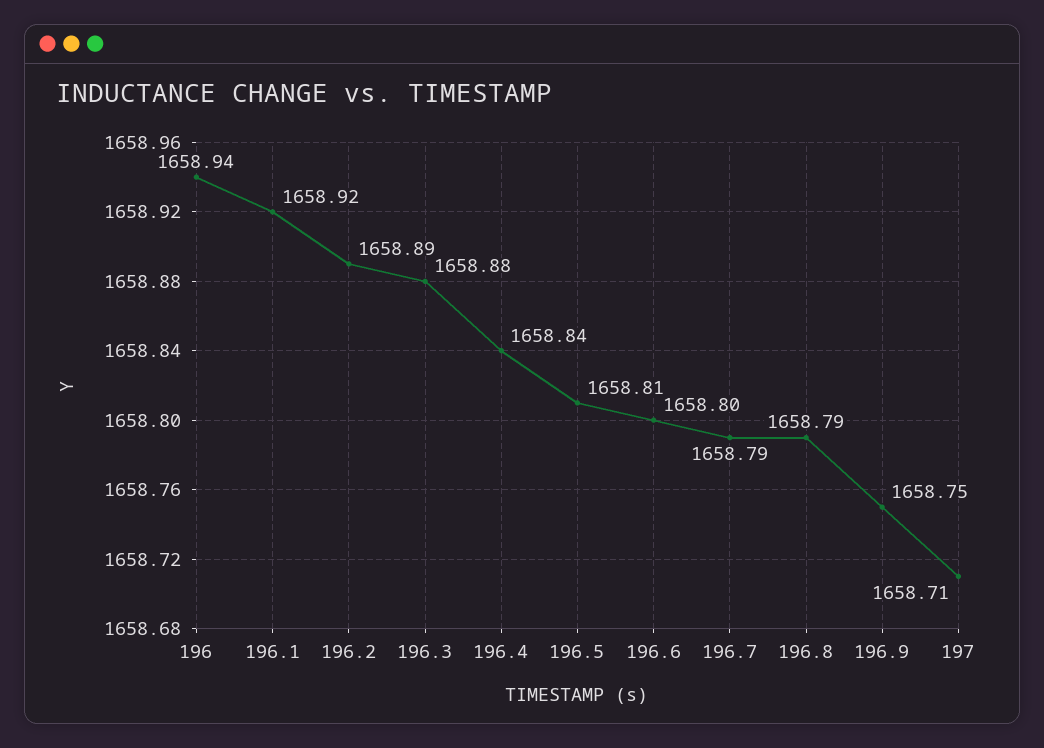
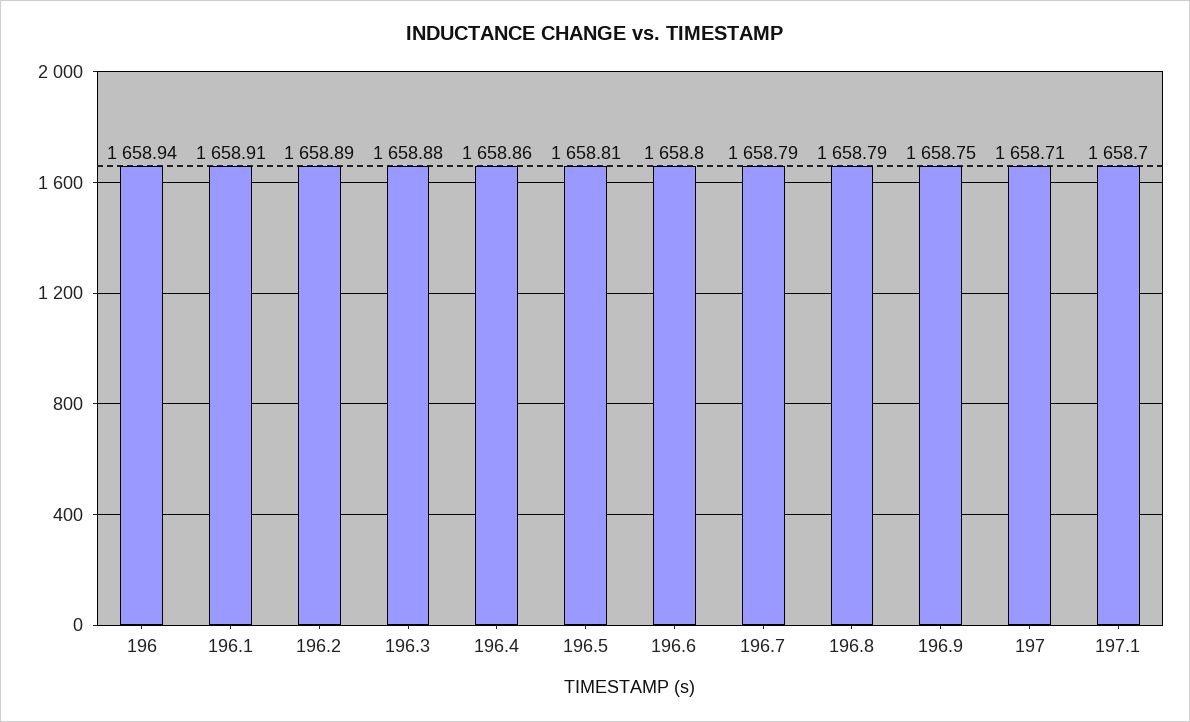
  {
    "196": 1658.94,
-   "196.1": 1658.92,
+   "196.1": 1658.91,
    "196.2": 1658.89,
    "196.3": 1658.88,
-   "196.4": 1658.84,
+   "196.4": 1658.86,
    "196.5": 1658.81,
    "196.6": 1658.8,
    "196.7": 1658.79,
    "196.8": 1658.79,
    "196.9": 1658.75,
-   "197": 1658.71
+   "197": 1658.71,
+   "197.1": 1658.7
  }

